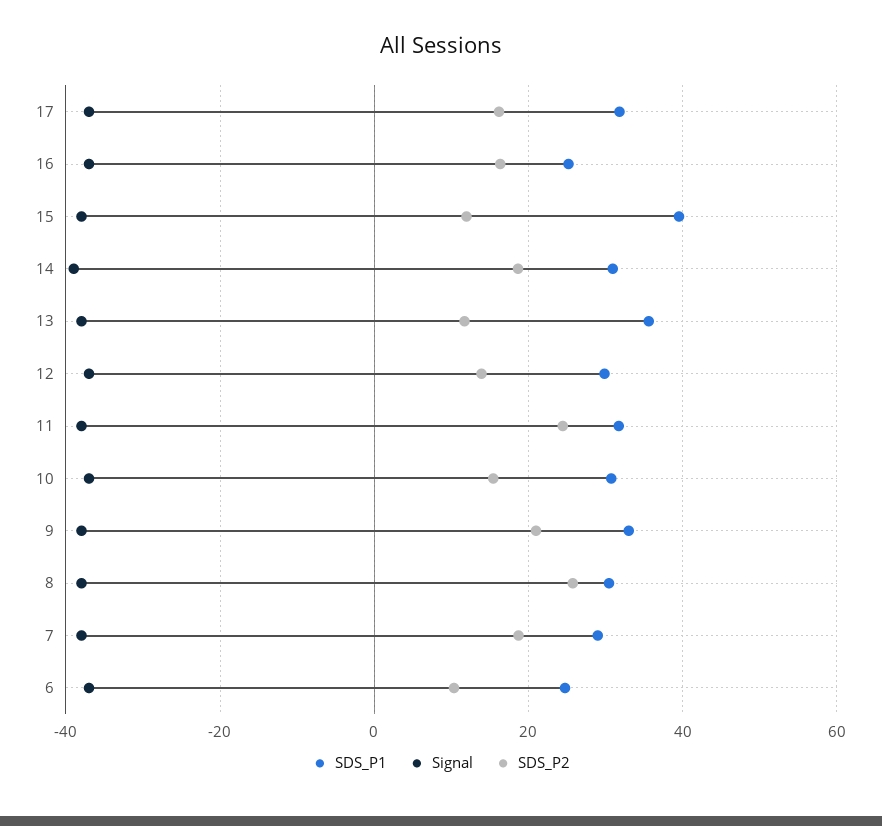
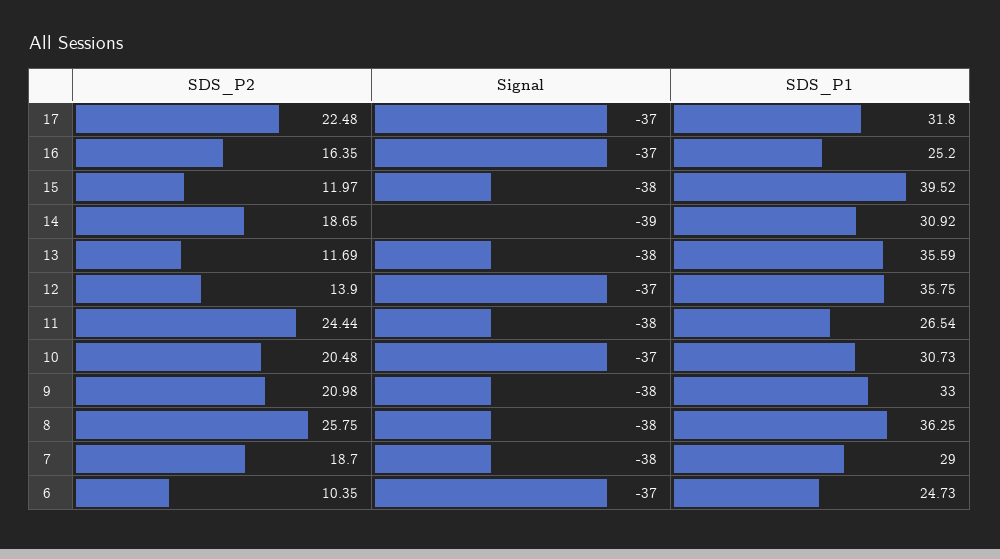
  {
    "SDS_P1": {
      "17": 31.8,
      "16": 25.2,
      "15": 39.52,
      "14": 30.92,
      "13": 35.59,
-     "12": 30,
+     "12": 35.75,
-     "11": 32,
+     "11": 26.54,
      "10": 30.73,
      "9": 33,
-     "8": 30,
+     "8": 36.25,
      "7": 29,
      "6": 24.73
    },
    "Signal": {
      "17": -37,
      "16": -37,
      "15": -38,
      "14": -39,
      "13": -38,
      "12": -37,
      "11": -38,
      "10": -37,
      "9": -38,
      "8": -38,
      "7": -38,
      "6": -37
    },
    "SDS_P2": {
-     "17": 16,
+     "17": 22.48,
      "16": 16.35,
      "15": 11.97,
      "14": 18.65,
      "13": 11.69,
      "12": 13.9,
      "11": 24.44,
-     "10": 16,
+     "10": 20.48,
      "9": 20.98,
      "8": 25.75,
      "7": 18.7,
      "6": 10.35
    }
  }

